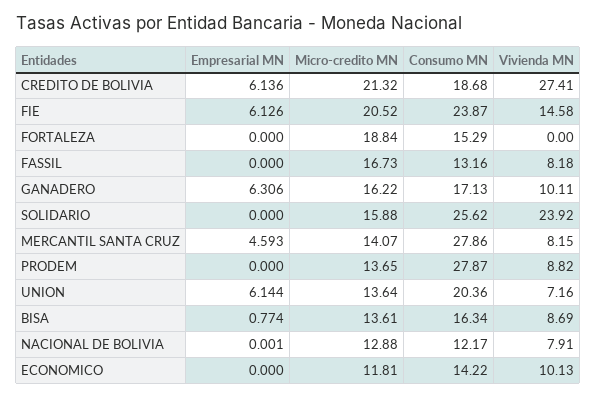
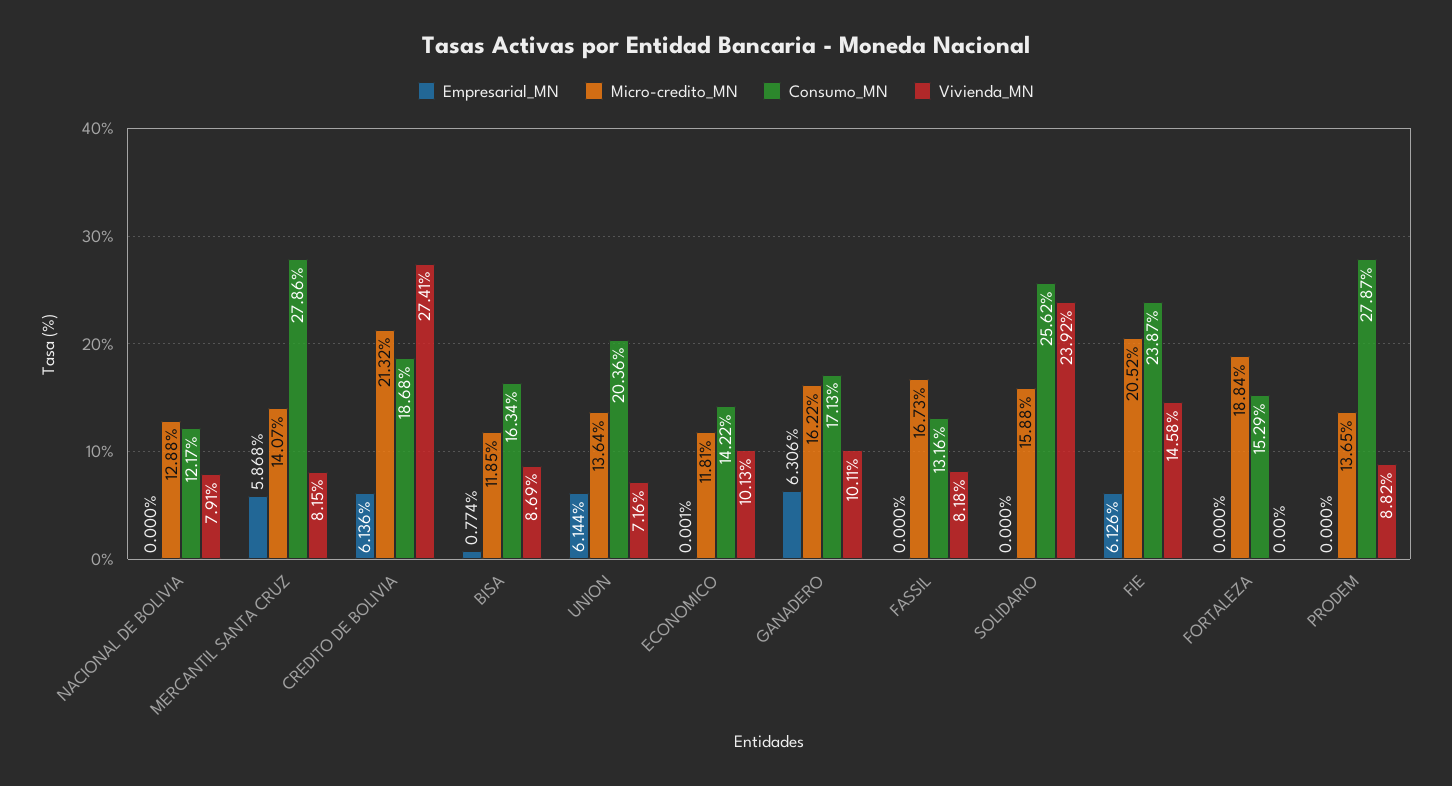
  {
    "Empresarial MN": {
      "CREDITO DE BOLIVIA": 6.136,
      "FIE": 6.126,
      "FORTALEZA": 0,
      "FASSIL": 0,
      "GANADERO": 6.306,
      "SOLIDARIO": 0,
-     "MERCANTIL SANTA CRUZ": 4.593,
+     "MERCANTIL SANTA CRUZ": 5.868,
      "PRODEM": 0,
      "UNION": 6.144,
      "BISA": 0.774,
-     "NACIONAL DE BOLIVIA": 0.001,
+     "NACIONAL DE BOLIVIA": 0,
-     "ECONOMICO": 0
+     "ECONOMICO": 0.001
    },
    "Micro-credito MN": {
      "CREDITO DE BOLIVIA": 21.32,
      "FIE": 20.52,
      "FORTALEZA": 18.84,
      "FASSIL": 16.73,
      "GANADERO": 16.22,
      "SOLIDARIO": 15.88,
      "MERCANTIL SANTA CRUZ": 14.07,
      "PRODEM": 13.65,
      "UNION": 13.64,
-     "BISA": 13.61,
+     "BISA": 11.85,
      "NACIONAL DE BOLIVIA": 12.88,
      "ECONOMICO": 11.81
    },
    "Consumo MN": {
      "CREDITO DE BOLIVIA": 18.68,
      "FIE": 23.87,
      "FORTALEZA": 15.29,
      "FASSIL": 13.16,
      "GANADERO": 17.13,
      "SOLIDARIO": 25.62,
      "MERCANTIL SANTA CRUZ": 27.86,
      "PRODEM": 27.87,
      "UNION": 20.36,
      "BISA": 16.34,
      "NACIONAL DE BOLIVIA": 12.17,
      "ECONOMICO": 14.22
    },
    "Vivienda MN": {
      "CREDITO DE BOLIVIA": 27.41,
      "FIE": 14.58,
      "FORTALEZA": 0,
      "FASSIL": 8.18,
      "GANADERO": 10.11,
      "SOLIDARIO": 23.92,
      "MERCANTIL SANTA CRUZ": 8.15,
      "PRODEM": 8.82,
      "UNION": 7.16,
      "BISA": 8.69,
      "NACIONAL DE BOLIVIA": 7.91,
      "ECONOMICO": 10.13
    }
  }

